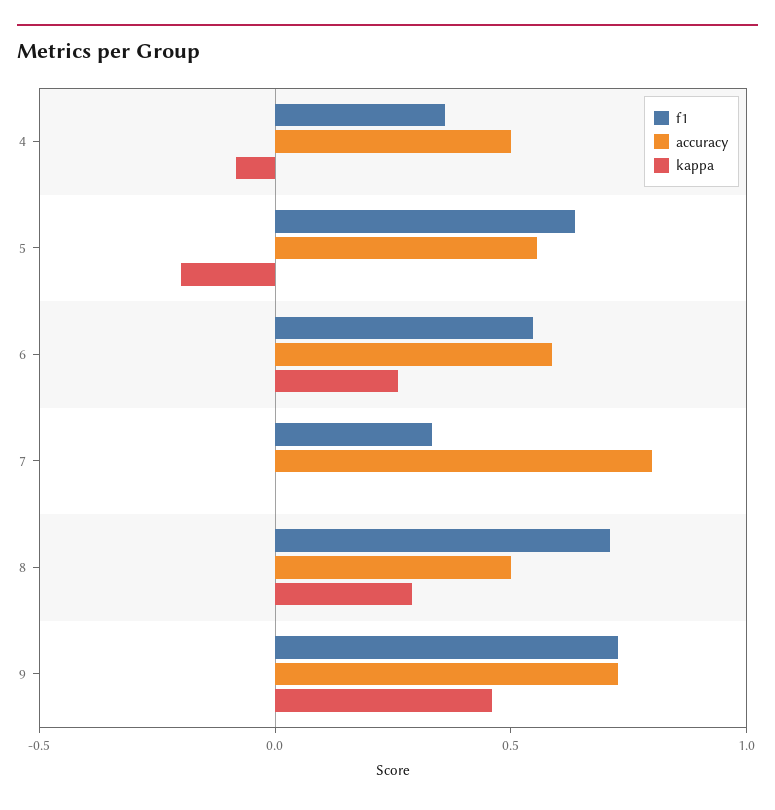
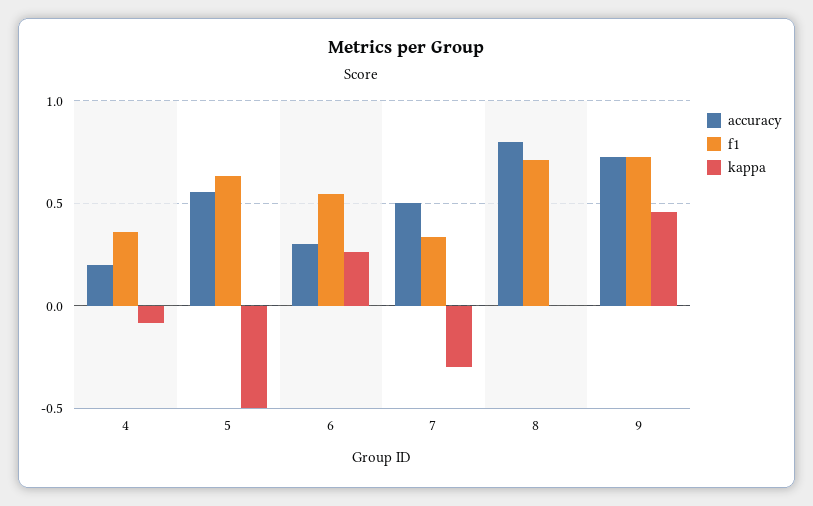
  {
    "f1": {
      "4": 0.35,
      "5": 0.65,
      "6": 0.55,
      "7": 0.35,
      "8": 0.7,
      "9": 0.75
    },
    "accuracy": {
-     "4": 0.5,
+     "4": 0.2,
      "5": 0.55,
-     "6": 0.6,
+     "6": 0.3,
-     "7": 0.8,
+     "7": 0.5,
-     "8": 0.5,
+     "8": 0.8,
      "9": 0.75
    },
    "kappa": {
      "4": -0.1,
-     "5": -0.2,
+     "5": -0.5,
      "6": 0.25,
-     "7": 0,
+     "7": -0.3,
-     "8": 0.3,
+     "8": 0,
      "9": 0.45
    }
  }

